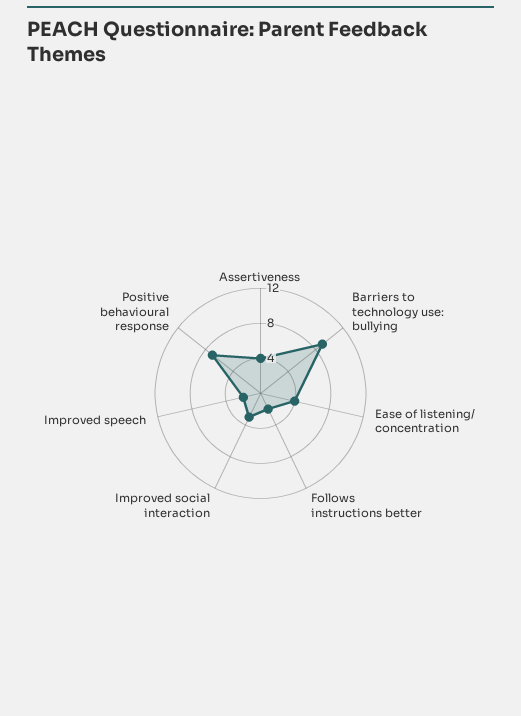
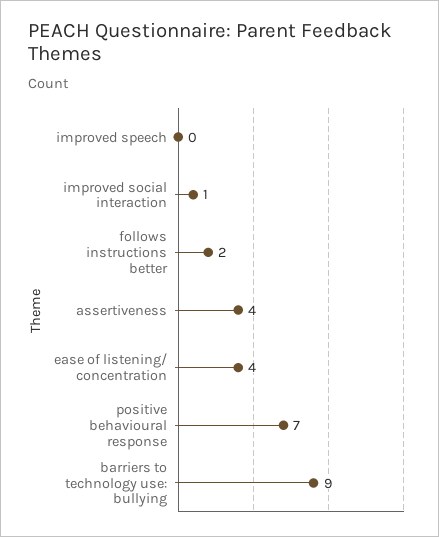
  {
    "Assertiveness": 4,
    "Barriers to technology use: bullying": 9,
    "Ease of listening/ concentration": 4,
    "Follows instructions better": 2,
-   "Improved social interaction": 3,
+   "Improved social interaction": 1,
-   "Improved speech": 2,
+   "Improved speech": 0,
    "Positive behavioural response": 7
  }

